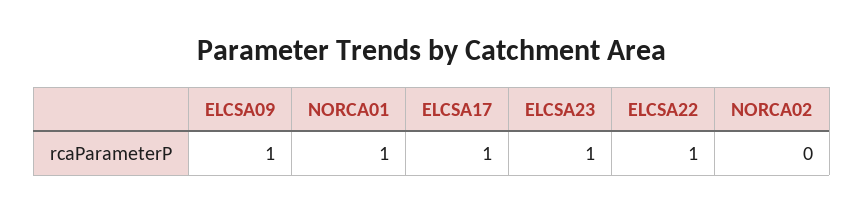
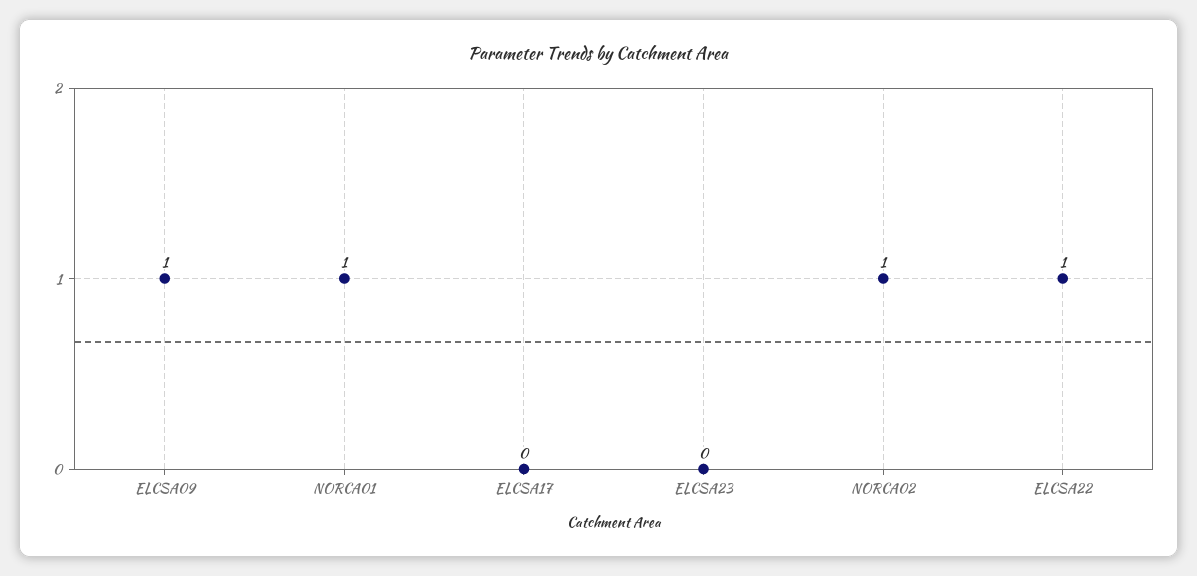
  {
    "ELCSA09": 1,
    "NORCA01": 1,
-   "ELCSA17": 1,
+   "ELCSA17": 0,
-   "ELCSA23": 1,
+   "ELCSA23": 0,
    "ELCSA22": 1,
-   "NORCA02": 0
+   "NORCA02": 1
  }

